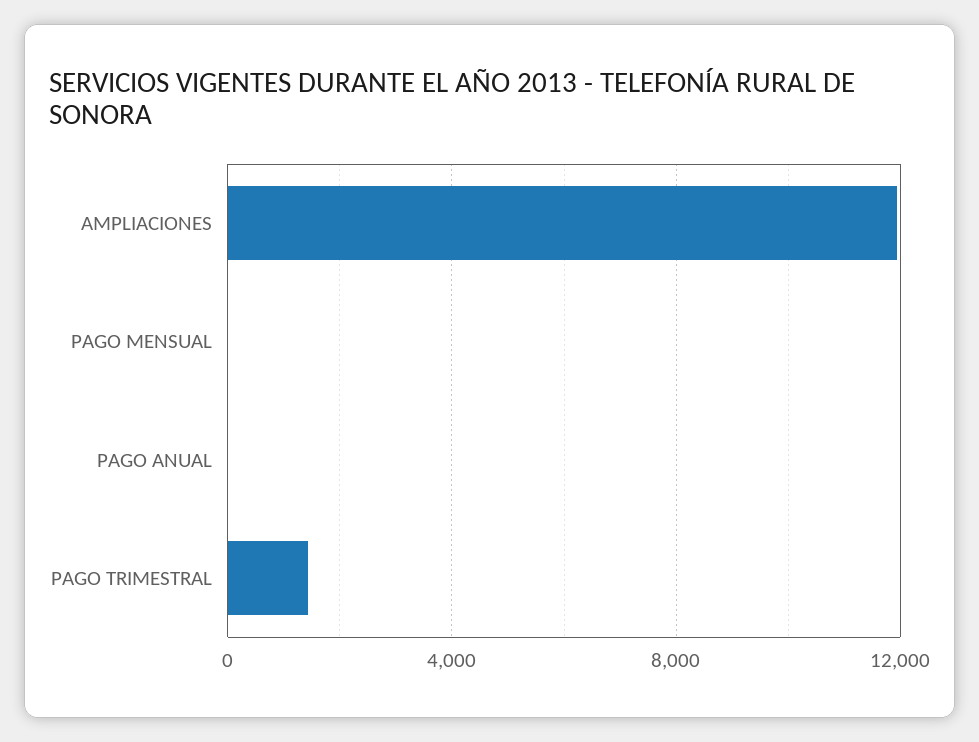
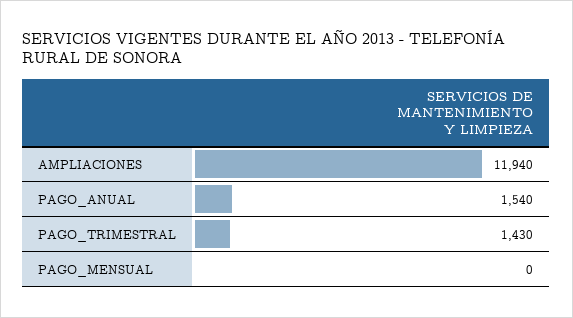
  {
    "AMPLIACIONES": 11940,
    "PAGO MENSUAL": 0,
-   "PAGO ANUAL": 0,
+   "PAGO ANUAL": 1540,
    "PAGO TRIMESTRAL": 1430
  }

